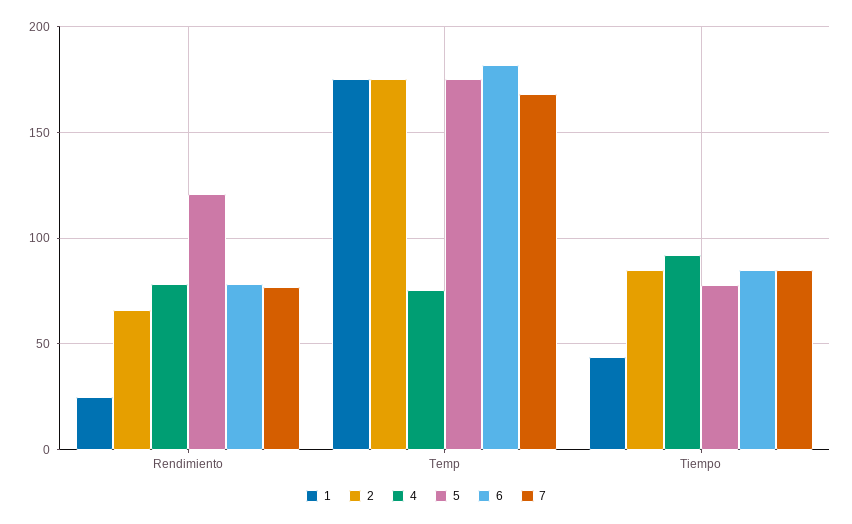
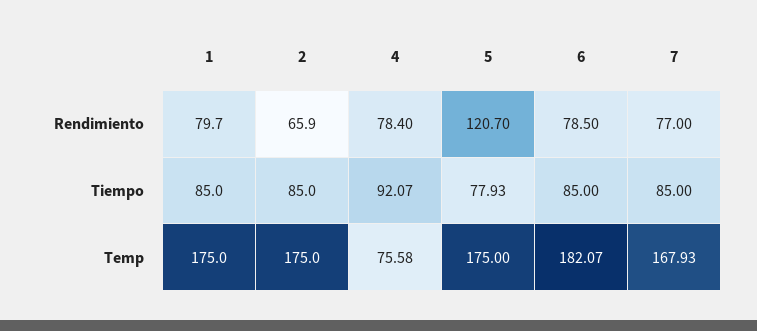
  {
    "1": {
-     "Rendimiento": 25,
+     "Rendimiento": 79.7,
      "Temp": 175,
-     "Tiempo": 45
+     "Tiempo": 85
    },
    "2": {
      "Rendimiento": 65.9,
      "Temp": 175,
      "Tiempo": 85
    },
    "4": {
      "Rendimiento": 78.4,
      "Temp": 75.58,
      "Tiempo": 92.07
    },
    "5": {
      "Rendimiento": 120.7,
      "Temp": 175,
      "Tiempo": 77.93
    },
    "6": {
      "Rendimiento": 78.5,
      "Temp": 182.07,
      "Tiempo": 85
    },
    "7": {
      "Rendimiento": 77,
      "Temp": 167.93,
      "Tiempo": 85
    }
  }

